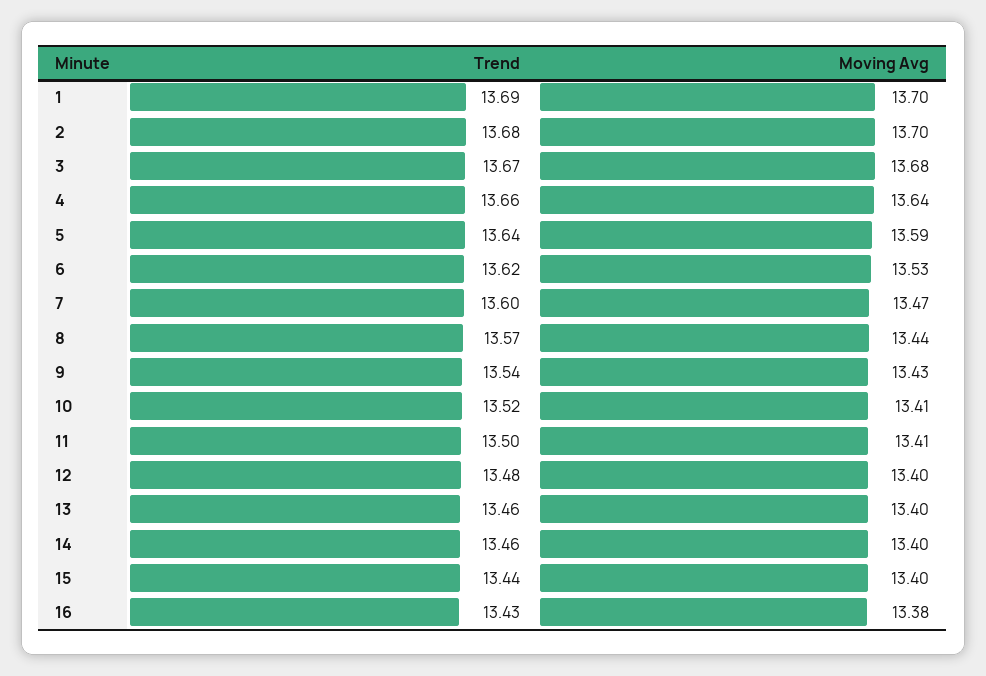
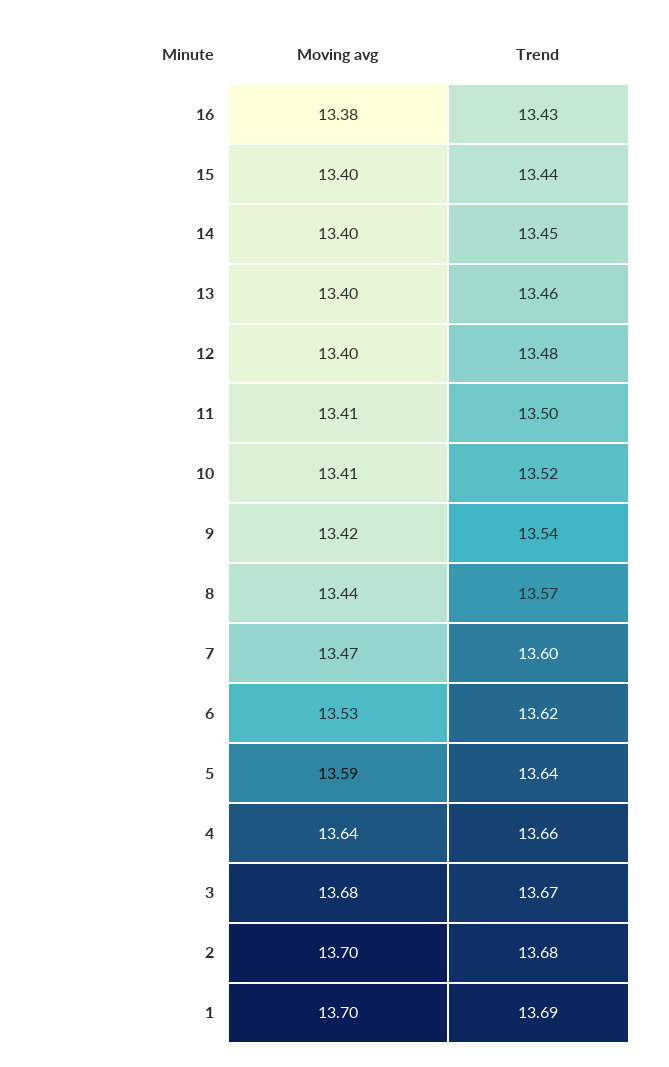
  {
    "Trend": {
      "1": 13.69,
      "2": 13.68,
      "3": 13.67,
      "4": 13.66,
      "5": 13.64,
      "6": 13.62,
      "7": 13.6,
      "8": 13.57,
      "9": 13.54,
      "10": 13.52,
      "11": 13.5,
      "12": 13.48,
      "13": 13.46,
-     "14": 13.46,
+     "14": 13.45,
      "15": 13.44,
      "16": 13.43
    },
    "Moving Avg": {
      "1": 13.7,
      "2": 13.7,
      "3": 13.68,
      "4": 13.64,
      "5": 13.59,
      "6": 13.53,
      "7": 13.47,
      "8": 13.44,
-     "9": 13.43,
+     "9": 13.42,
      "10": 13.41,
      "11": 13.41,
      "12": 13.4,
      "13": 13.4,
      "14": 13.4,
      "15": 13.4,
      "16": 13.38
    }
  }

